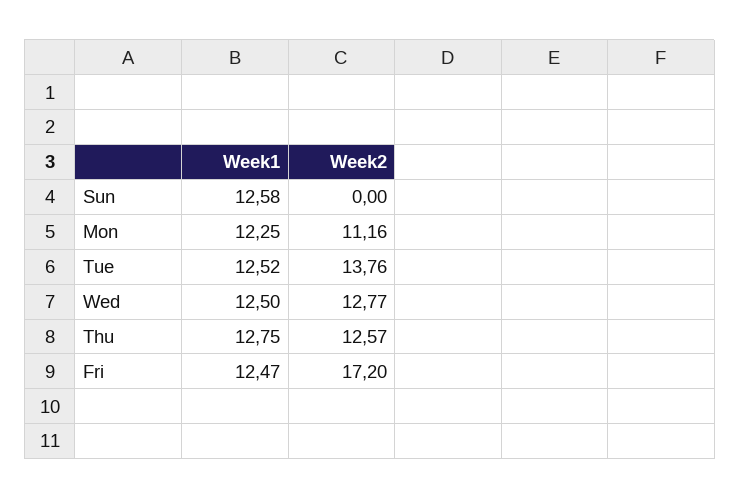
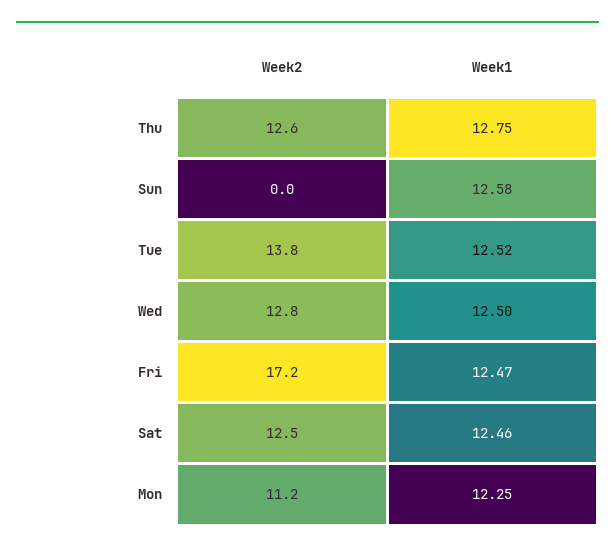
  {
    "Week1": {
      "Sun": 12.58,
      "Mon": 12.25,
      "Tue": 12.52,
      "Wed": 12.5,
      "Thu": 12.75,
-     "Fri": 12.47
+     "Fri": 12.47,
+     "Sat": 12.46
    },
    "Week2": {
      "Sun": 0,
      "Mon": 11.16,
      "Tue": 13.76,
      "Wed": 12.77,
      "Thu": 12.57,
-     "Fri": 17.2
+     "Fri": 17.2,
+     "Sat": 12.5
    }
  }

